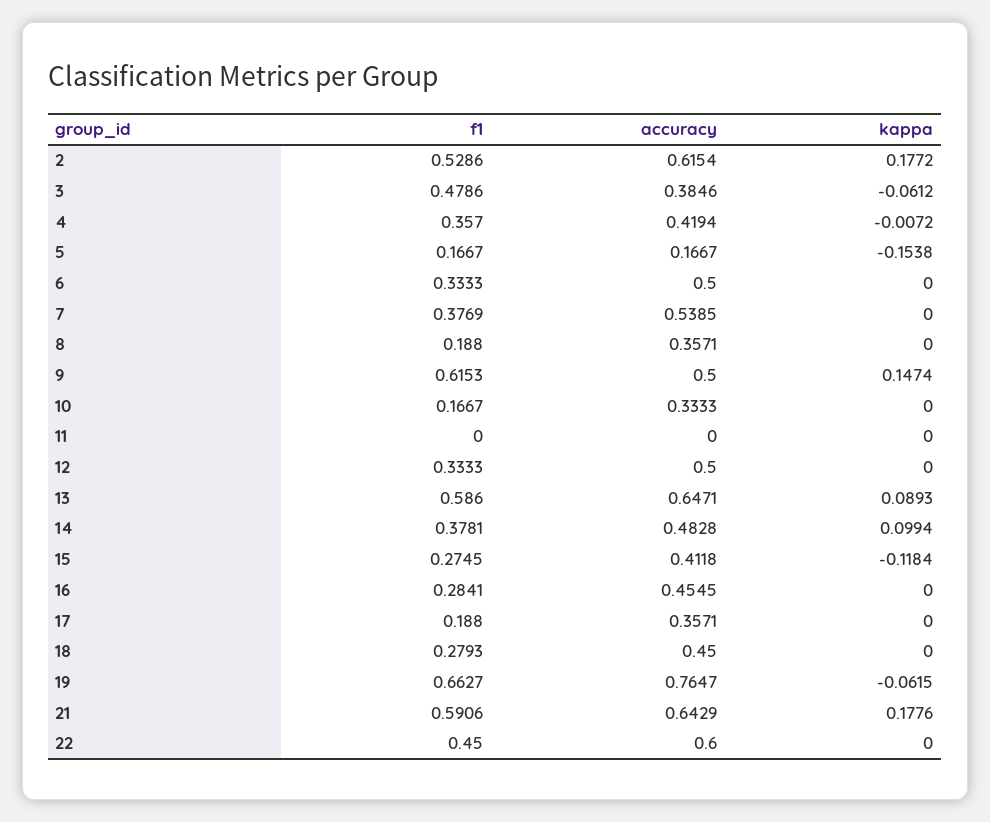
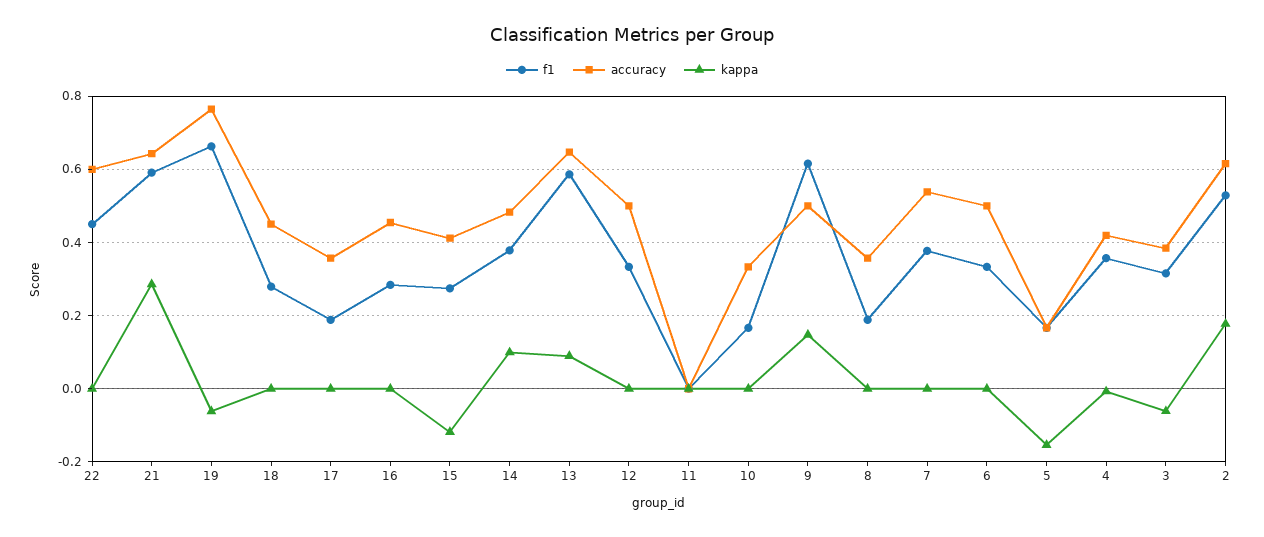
  {
    "f1": {
      "2": 0.5286,
-     "3": 0.4786,
+     "3": 0.32,
      "4": 0.357,
      "5": 0.1667,
      "6": 0.3333,
      "7": 0.3769,
      "8": 0.188,
      "9": 0.6153,
      "10": 0.1667,
      "11": 0,
      "12": 0.3333,
      "13": 0.586,
      "14": 0.3781,
      "15": 0.2745,
      "16": 0.2841,
      "17": 0.188,
      "18": 0.2793,
      "19": 0.6627,
      "21": 0.5906,
      "22": 0.45
    },
    "accuracy": {
      "2": 0.6154,
      "3": 0.3846,
      "4": 0.4194,
      "5": 0.1667,
      "6": 0.5,
      "7": 0.5385,
      "8": 0.3571,
      "9": 0.5,
      "10": 0.3333,
      "11": 0,
      "12": 0.5,
      "13": 0.6471,
      "14": 0.4828,
      "15": 0.4118,
      "16": 0.4545,
      "17": 0.3571,
      "18": 0.45,
      "19": 0.7647,
      "21": 0.6429,
      "22": 0.6
    },
    "kappa": {
      "2": 0.1772,
      "3": -0.0612,
      "4": -0.0072,
      "5": -0.1538,
      "6": 0,
      "7": 0,
      "8": 0,
      "9": 0.1474,
      "10": 0,
      "11": 0,
      "12": 0,
      "13": 0.0893,
      "14": 0.0994,
      "15": -0.1184,
      "16": 0,
      "17": 0,
      "18": 0,
      "19": -0.0615,
-     "21": 0.1776,
+     "21": 0.28,
      "22": 0
    }
  }

